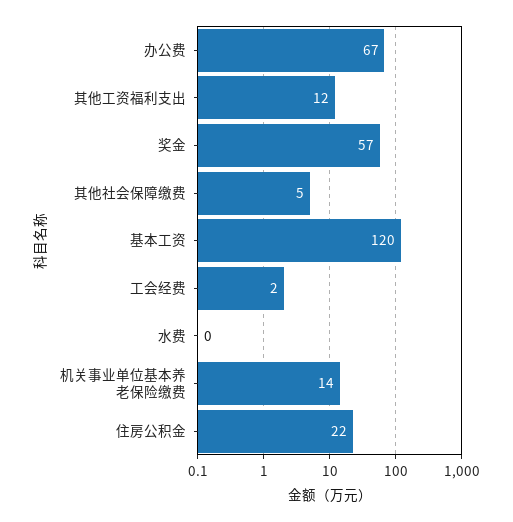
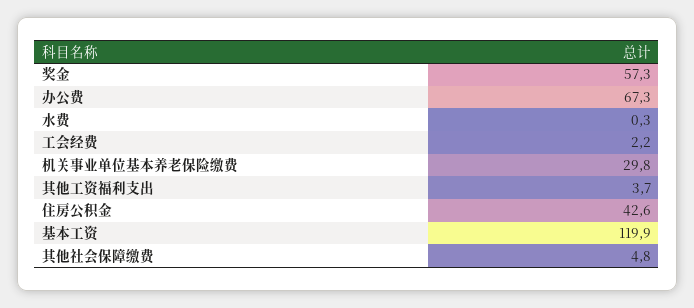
  {
    "办公费": 67.3,
-   "其他工资福利支出": 12,
+   "其他工资福利支出": 3.7,
    "奖金": 57.3,
    "其他社会保障缴费": 4.8,
    "基本工资": 119.9,
    "工会经费": 2.2,
    "水费": 0.3,
-   "机关事业单位基本养老保险缴费": 14,
+   "机关事业单位基本养老保险缴费": 29.8,
-   "住房公积金": 22
+   "住房公积金": 42.6
  }

